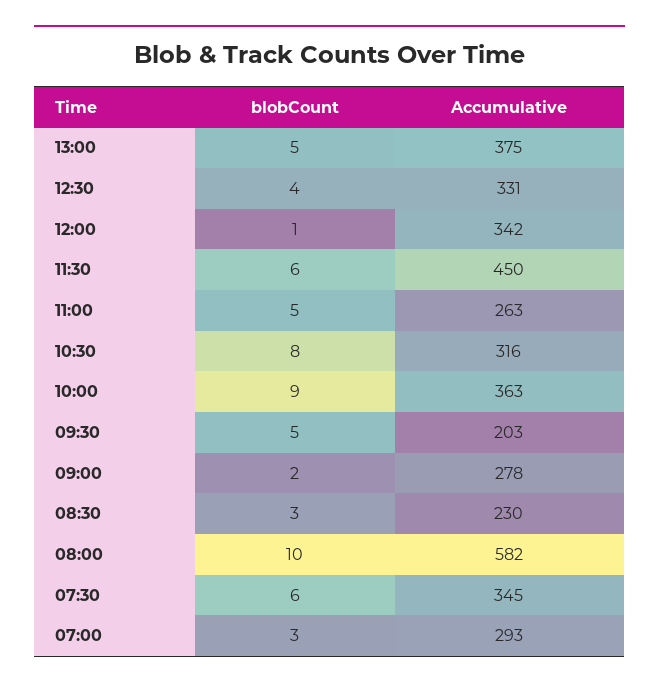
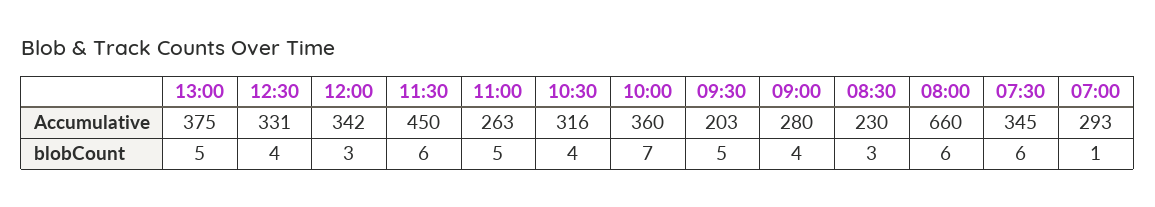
  {
    "blobCount": {
      "13:00": 5,
      "12:30": 4,
-     "12:00": 1,
+     "12:00": 3,
      "11:30": 6,
      "11:00": 5,
-     "10:30": 8,
+     "10:30": 4,
-     "10:00": 9,
+     "10:00": 7,
      "09:30": 5,
-     "09:00": 2,
+     "09:00": 4,
      "08:30": 3,
-     "08:00": 10,
+     "08:00": 6,
      "07:30": 6,
-     "07:00": 3
+     "07:00": 1
    },
    "Accumulative": {
      "13:00": 375,
      "12:30": 331,
      "12:00": 342,
      "11:30": 450,
      "11:00": 263,
      "10:30": 316,
-     "10:00": 363,
+     "10:00": 360,
      "09:30": 203,
-     "09:00": 278,
+     "09:00": 280,
      "08:30": 230,
-     "08:00": 582,
+     "08:00": 660,
      "07:30": 345,
      "07:00": 293
    }
  }

